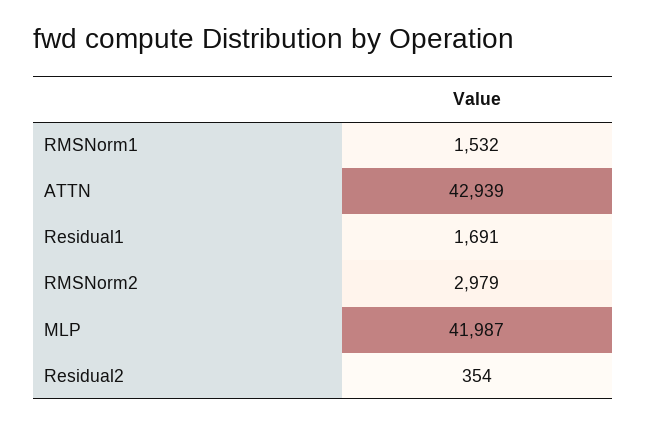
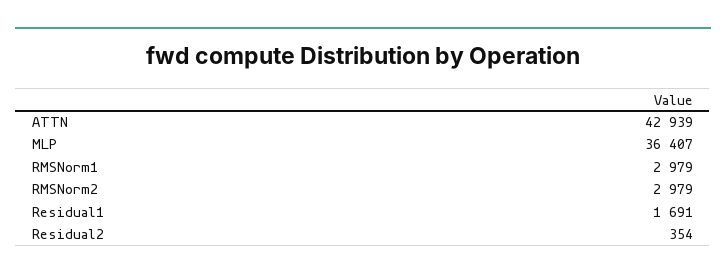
  {
-   "RMSNorm1": 1532,
+   "RMSNorm1": 2979,
    "ATTN": 42939,
    "Residual1": 1691,
    "RMSNorm2": 2979,
-   "MLP": 41987,
+   "MLP": 36407,
    "Residual2": 354
  }

